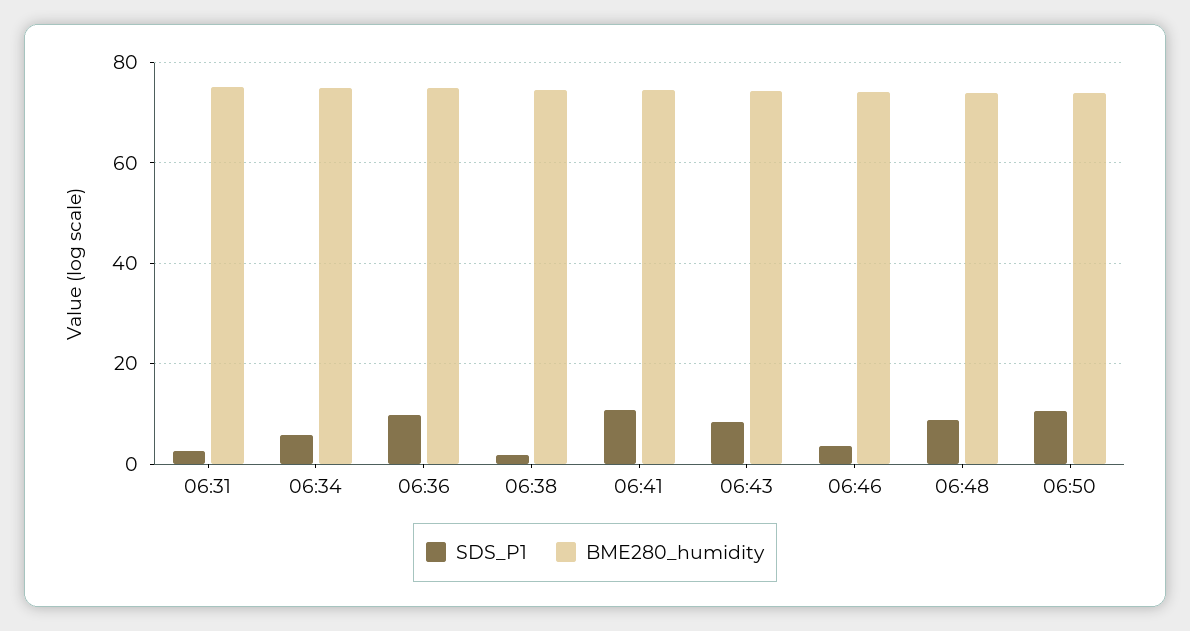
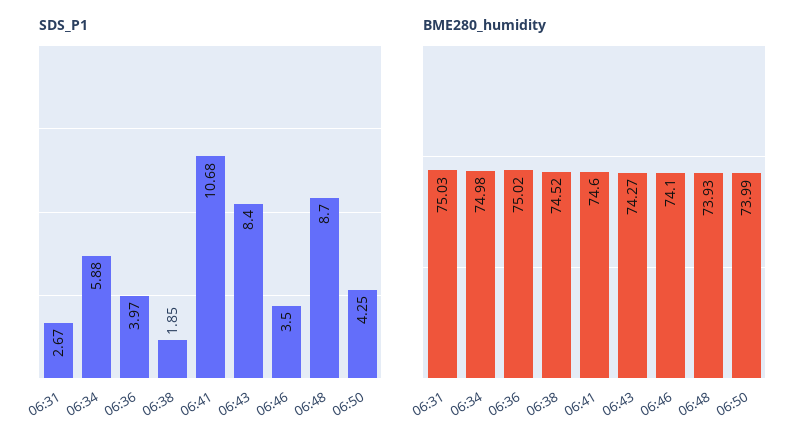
  {
    "SDS_P1": {
      "06:31": 2.67,
      "06:34": 5.88,
-     "06:36": 10,
+     "06:36": 3.97,
      "06:38": 1.85,
      "06:41": 10.68,
      "06:43": 8.4,
      "06:46": 3.5,
      "06:48": 8.7,
-     "06:50": 10
+     "06:50": 4.25
    },
    "BME280_humidity": {
      "06:31": 75.03,
      "06:34": 74.98,
      "06:36": 75.02,
      "06:38": 74.52,
      "06:41": 74.6,
      "06:43": 74.27,
      "06:46": 74.1,
      "06:48": 73.93,
      "06:50": 73.99
    }
  }

